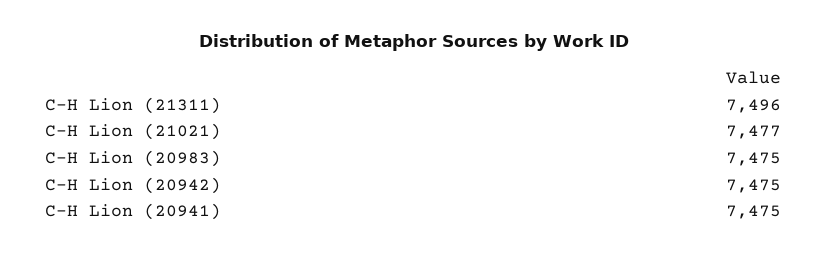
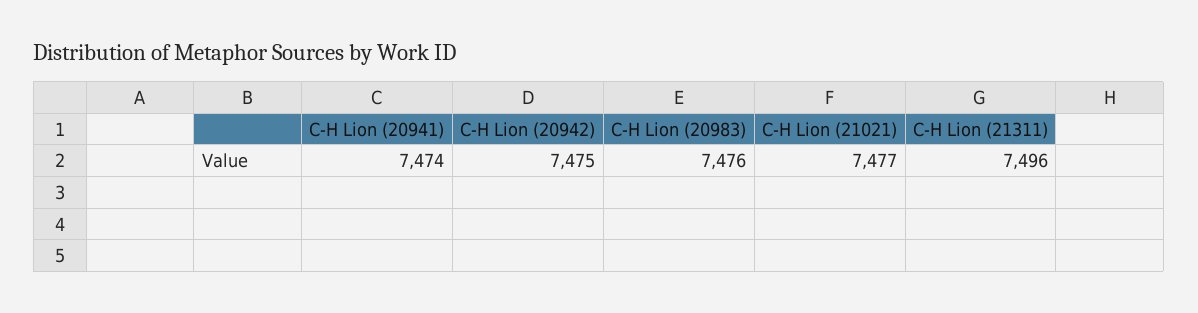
  {
    "C-H Lion (21311)": 7496,
    "C-H Lion (21021)": 7477,
-   "C-H Lion (20983)": 7475,
+   "C-H Lion (20983)": 7476,
    "C-H Lion (20942)": 7475,
-   "C-H Lion (20941)": 7475
+   "C-H Lion (20941)": 7474
  }

